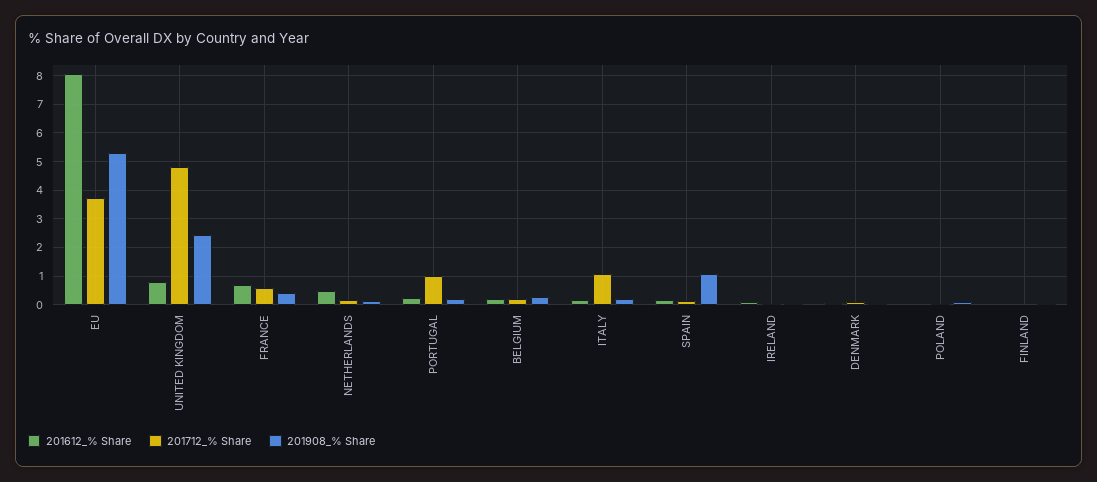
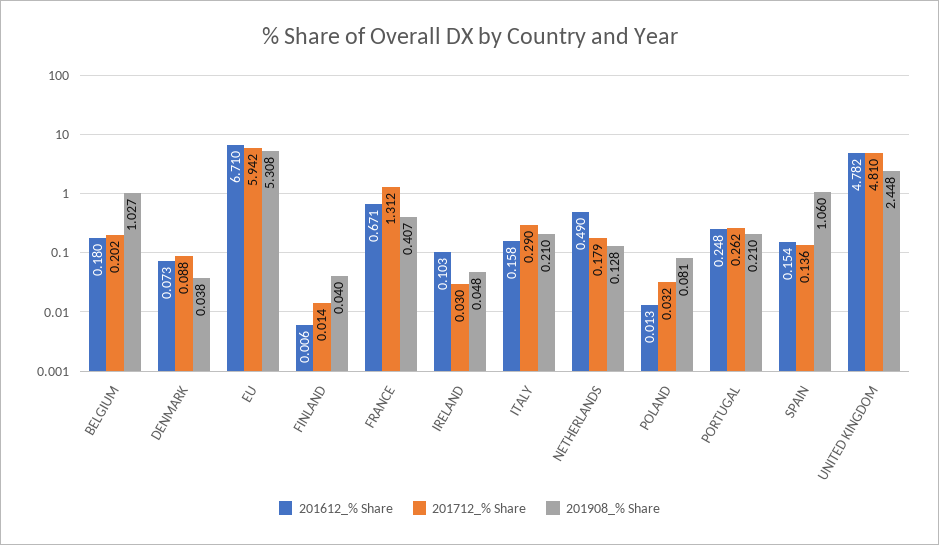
  {
    "201612_% Share": {
-     "EU": 8,
+     "EU": 6.71,
-     "UNITED KINGDOM": 0.75,
+     "UNITED KINGDOM": 4.782,
      "FRANCE": 0.671,
      "NETHERLANDS": 0.49,
      "PORTUGAL": 0.248,
      "BELGIUM": 0.18,
      "ITALY": 0.158,
      "SPAIN": 0.154,
      "IRELAND": 0.103,
      "DENMARK": 0.073,
      "POLAND": 0.013,
      "FINLAND": 0.006
    },
    "201712_% Share": {
-     "EU": 3.75,
+     "EU": 5.942,
      "UNITED KINGDOM": 4.81,
-     "FRANCE": 0.5,
+     "FRANCE": 1.312,
      "NETHERLANDS": 0.179,
-     "PORTUGAL": 1,
+     "PORTUGAL": 0.262,
      "BELGIUM": 0.202,
-     "ITALY": 1,
+     "ITALY": 0.29,
      "SPAIN": 0.136,
      "IRELAND": 0.03,
      "DENMARK": 0.088,
      "POLAND": 0.032,
      "FINLAND": 0.014
    },
    "201908_% Share": {
      "EU": 5.308,
      "UNITED KINGDOM": 2.448,
      "FRANCE": 0.407,
      "NETHERLANDS": 0.128,
      "PORTUGAL": 0.21,
-     "BELGIUM": 0.25,
+     "BELGIUM": 1.027,
      "ITALY": 0.21,
      "SPAIN": 1.06,
      "IRELAND": 0.048,
      "DENMARK": 0.038,
      "POLAND": 0.081,
      "FINLAND": 0.04
    }
  }

